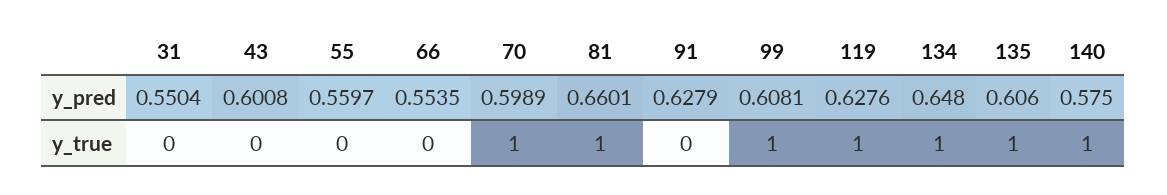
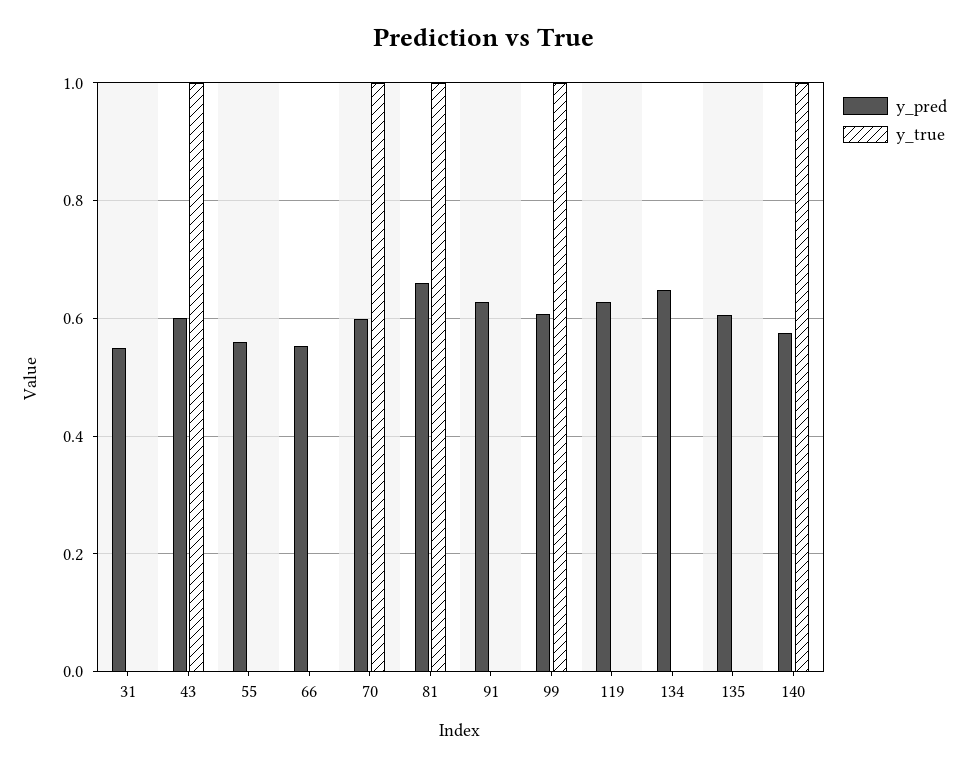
  {
    "y_pred": {
      "31": 0.5504,
      "43": 0.6008,
      "55": 0.5597,
      "66": 0.5535,
      "70": 0.5989,
      "81": 0.6601,
      "91": 0.6279,
      "99": 0.6081,
      "119": 0.6276,
      "134": 0.648,
      "135": 0.606,
      "140": 0.575
    },
    "y_true": {
      "31": 0,
-     "43": 0,
+     "43": 1,
      "55": 0,
      "66": 0,
      "70": 1,
      "81": 1,
      "91": 0,
      "99": 1,
-     "119": 1,
+     "119": 0,
-     "134": 1,
+     "134": 0,
-     "135": 1,
+     "135": 0,
      "140": 1
    }
  }

